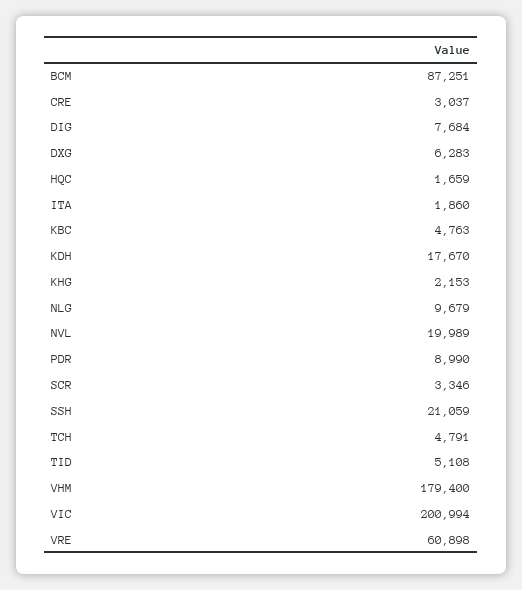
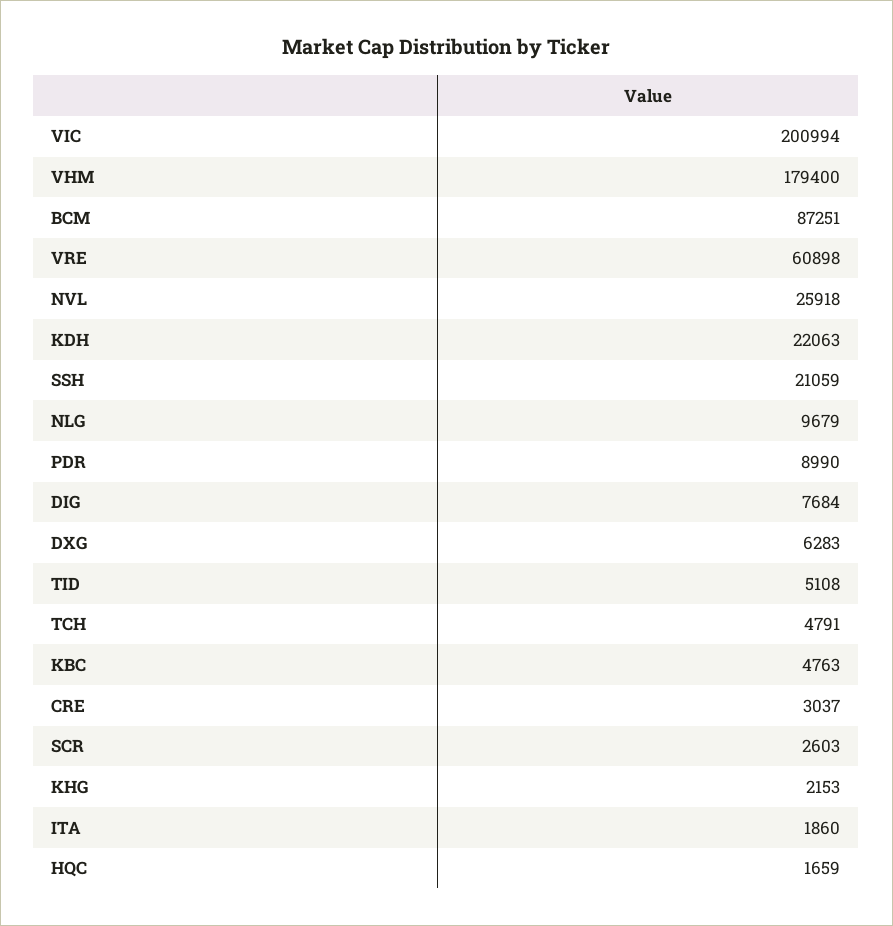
  {
    "BCM": 87251,
    "CRE": 3037,
    "DIG": 7684,
    "DXG": 6283,
    "HQC": 1659,
    "ITA": 1860,
    "KBC": 4763,
-   "KDH": 17670,
+   "KDH": 22063,
    "KHG": 2153,
    "NLG": 9679,
-   "NVL": 19989,
+   "NVL": 25918,
    "PDR": 8990,
-   "SCR": 3346,
+   "SCR": 2603,
    "SSH": 21059,
    "TCH": 4791,
    "TID": 5108,
    "VHM": 179400,
    "VIC": 200994,
    "VRE": 60898
  }

